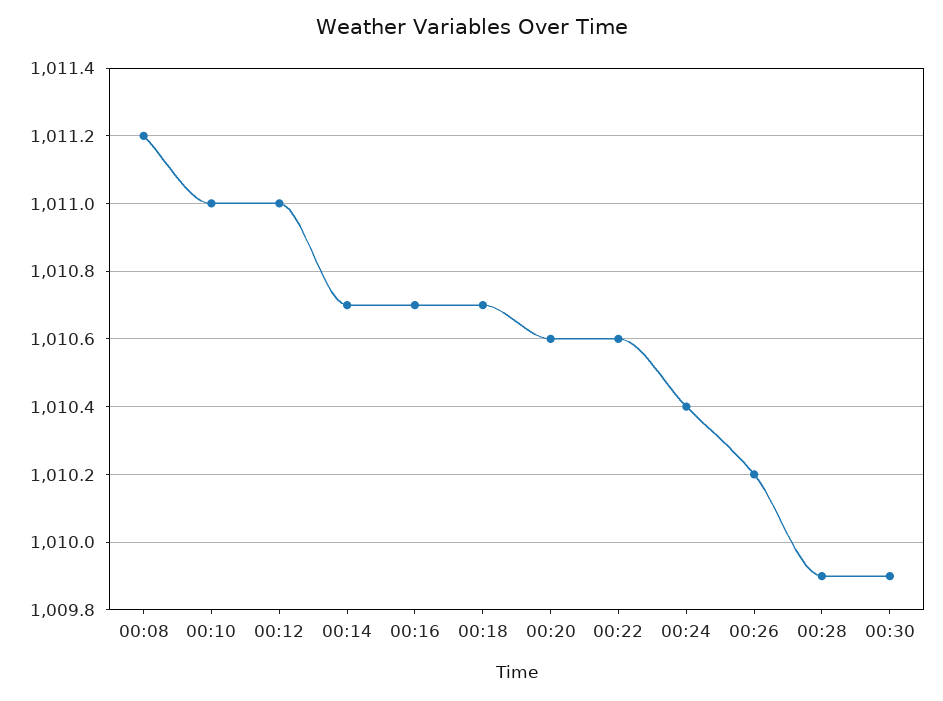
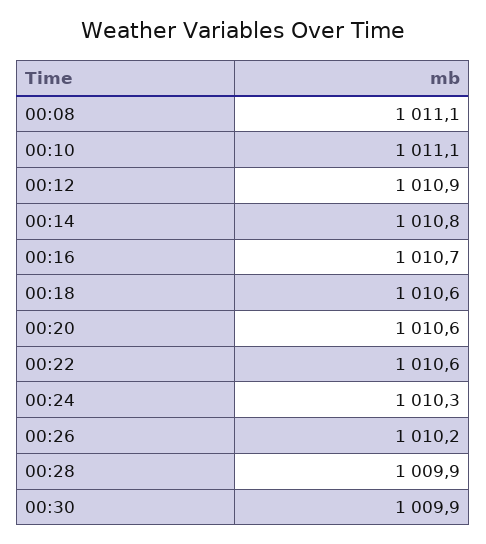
  {
-   "00:08": 1011.2,
+   "00:08": 1011.1,
-   "00:10": 1011,
+   "00:10": 1011.1,
-   "00:12": 1011,
+   "00:12": 1010.9,
-   "00:14": 1010.7,
+   "00:14": 1010.8,
    "00:16": 1010.7,
-   "00:18": 1010.7,
+   "00:18": 1010.6,
    "00:20": 1010.6,
    "00:22": 1010.6,
-   "00:24": 1010.4,
+   "00:24": 1010.3,
    "00:26": 1010.2,
    "00:28": 1009.9,
    "00:30": 1009.9
  }

